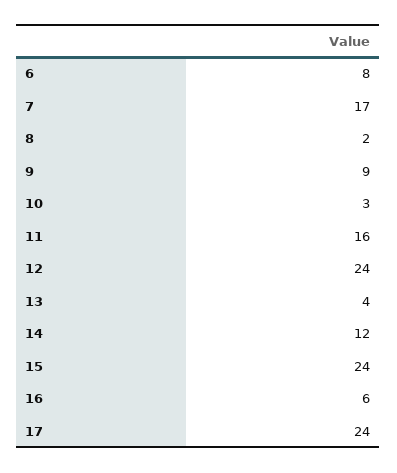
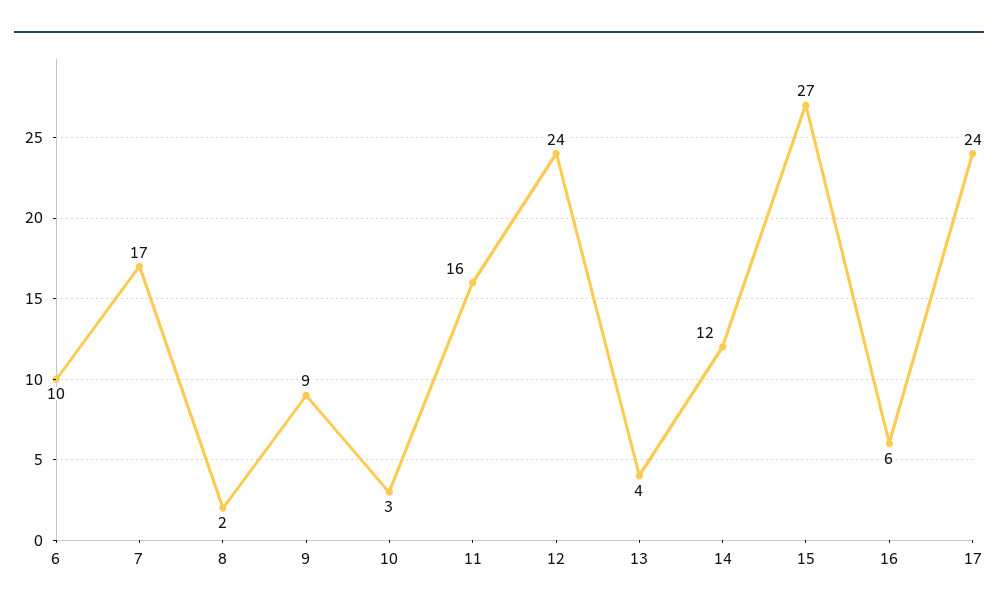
  {
-   "6": 8,
+   "6": 10,
    "7": 17,
    "8": 2,
    "9": 9,
    "10": 3,
    "11": 16,
    "12": 24,
    "13": 4,
    "14": 12,
-   "15": 24,
+   "15": 27,
    "16": 6,
    "17": 24
  }

